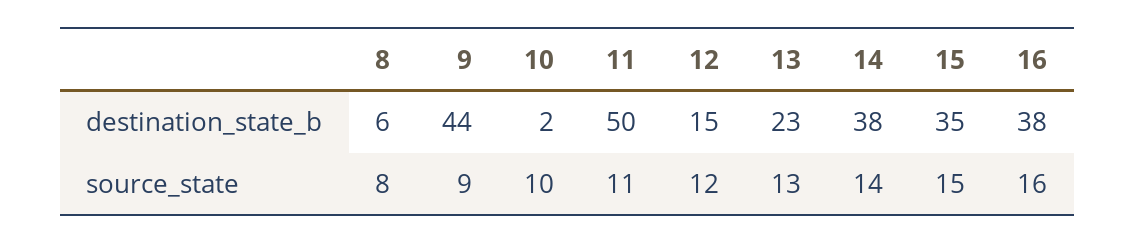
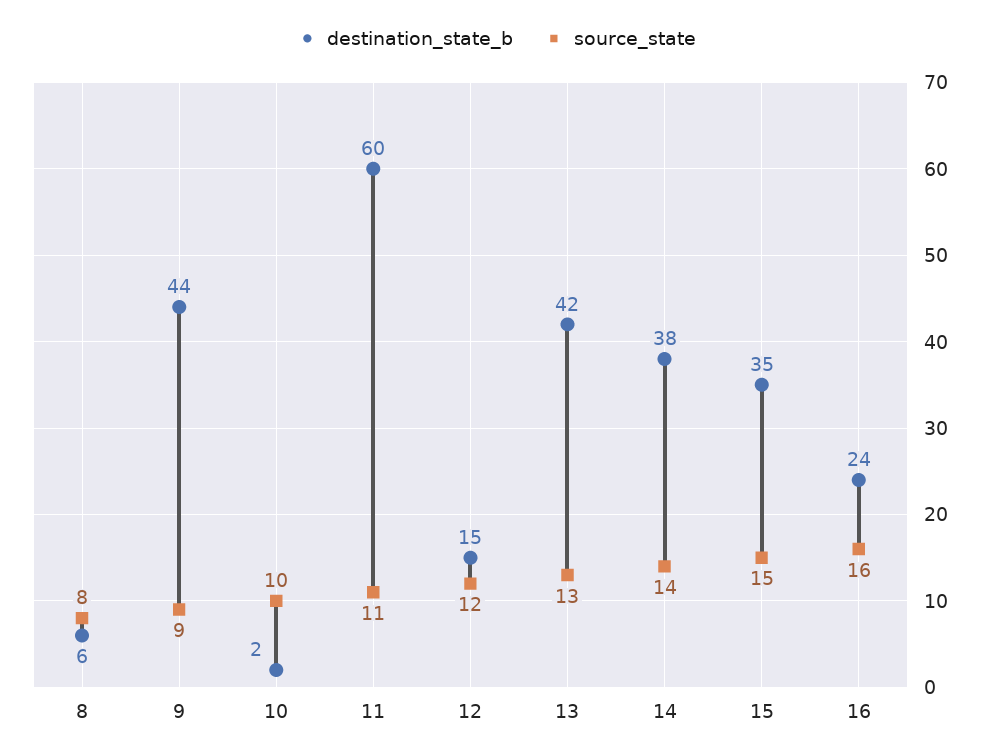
  {
    "destination_state_b": {
      "8": 6,
      "9": 44,
      "10": 2,
-     "11": 50,
+     "11": 60,
      "12": 15,
-     "13": 23,
+     "13": 42,
      "14": 38,
      "15": 35,
-     "16": 38
+     "16": 24
    },
    "source_state": {
      "8": 8,
      "9": 9,
      "10": 10,
      "11": 11,
      "12": 12,
      "13": 13,
      "14": 14,
      "15": 15,
      "16": 16
    }
  }

